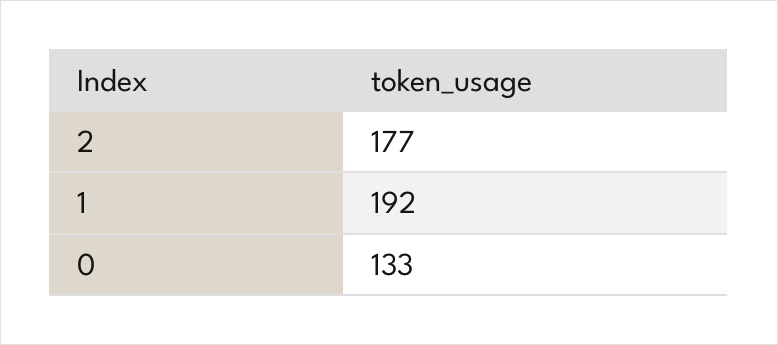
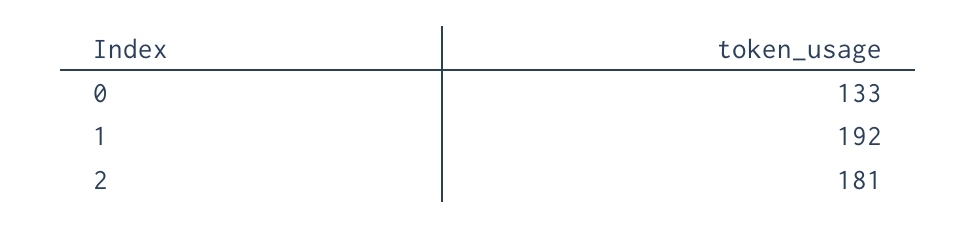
  {
-   "2": 177,
+   "2": 181,
    "1": 192,
    "0": 133
  }

